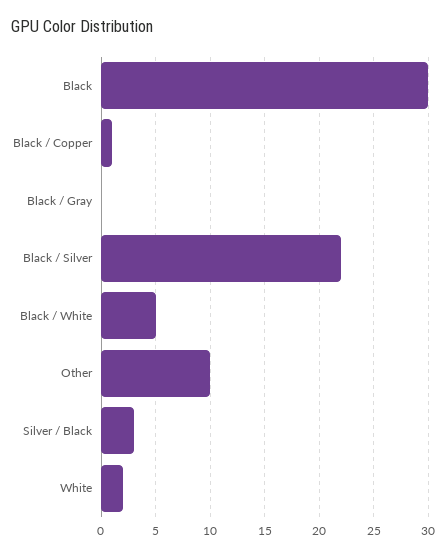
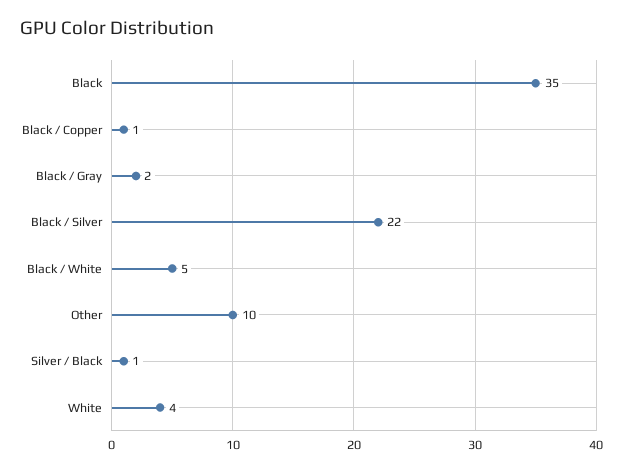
  {
-   "Black": 30,
+   "Black": 35,
    "Black / Copper": 1,
-   "Black / Gray": 0,
+   "Black / Gray": 2,
    "Black / Silver": 22,
    "Black / White": 5,
    "Other": 10,
-   "Silver / Black": 3,
+   "Silver / Black": 1,
-   "White": 2
+   "White": 4
  }

